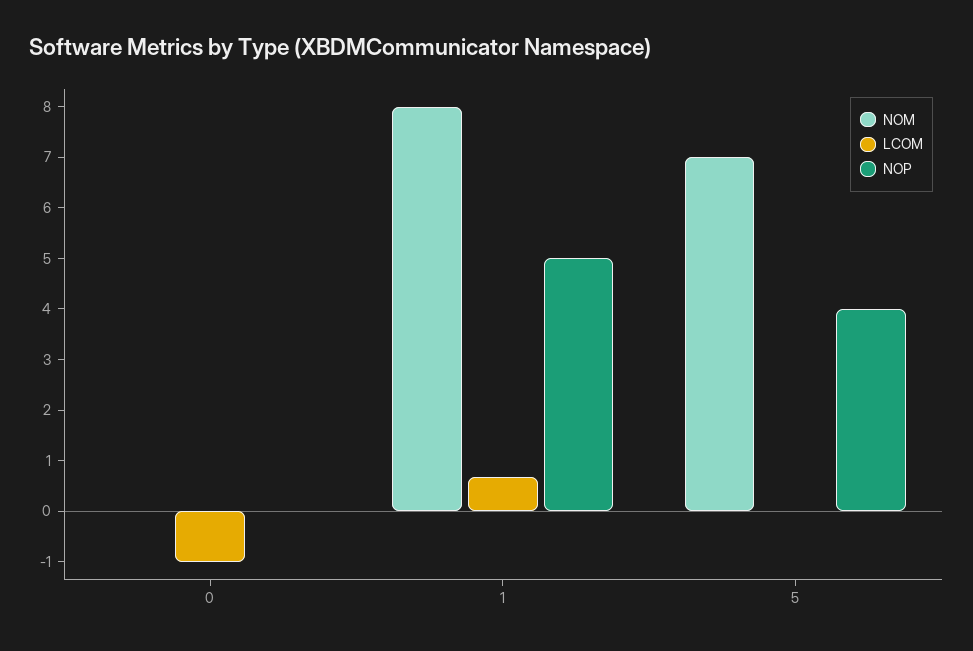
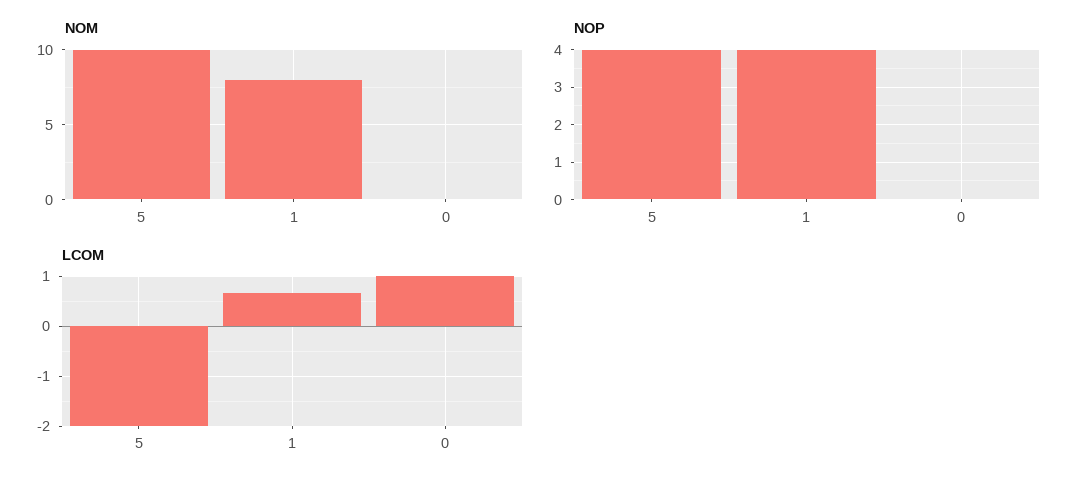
  {
    "NOM": {
      "0": 0,
      "1": 8,
-     "5": 7
+     "5": 10
    },
    "LCOM": {
-     "0": -1,
+     "0": 1,
      "1": 0.6,
-     "5": 0
+     "5": -2
    },
    "NOP": {
      "0": 0,
-     "1": 5,
+     "1": 4,
      "5": 4
    }
  }

